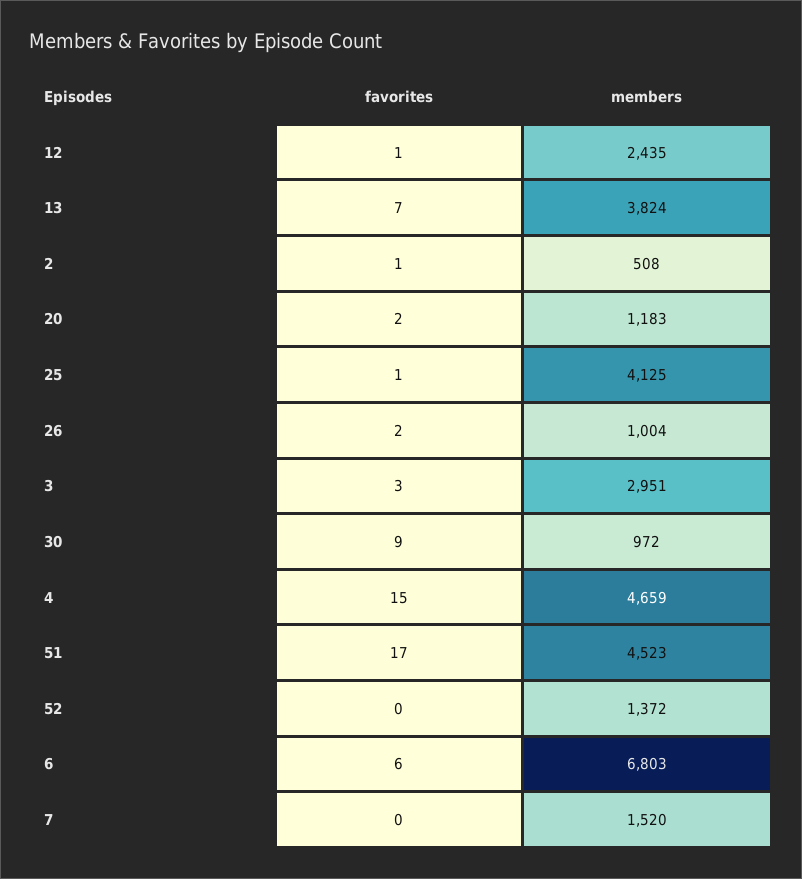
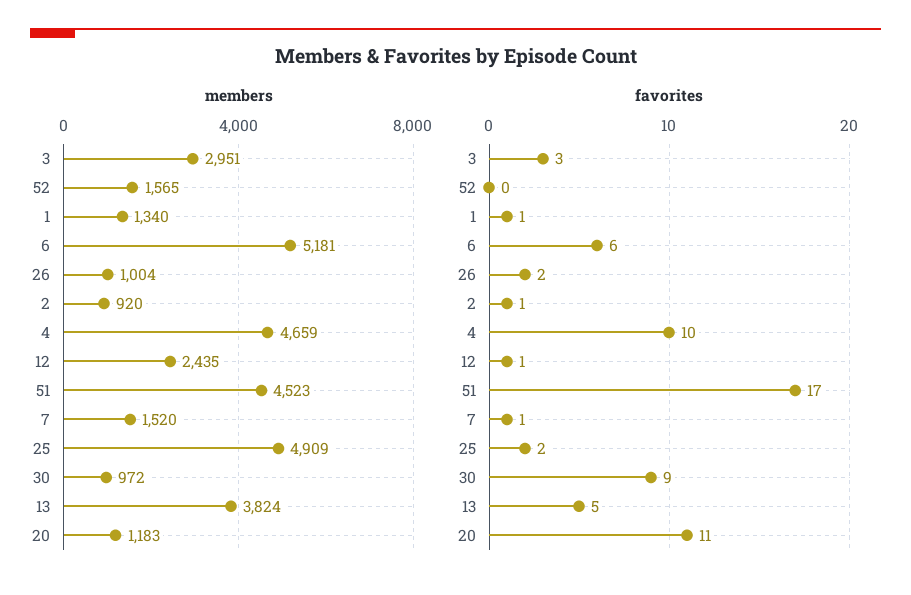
  {
    "favorites": {
      "12": 1,
-     "13": 7,
+     "13": 5,
      "2": 1,
-     "20": 2,
+     "20": 11,
-     "25": 1,
+     "25": 2,
      "26": 2,
      "3": 3,
      "30": 9,
-     "4": 15,
+     "4": 10,
      "51": 17,
      "52": 0,
      "6": 6,
-     "7": 0
+     "7": 1,
+     "1": 1
    },
    "members": {
      "12": 2435,
      "13": 3824,
-     "2": 508,
+     "2": 920,
      "20": 1183,
-     "25": 4125,
+     "25": 4909,
      "26": 1004,
      "3": 2951,
      "30": 972,
      "4": 4659,
      "51": 4523,
-     "52": 1372,
+     "52": 1565,
-     "6": 6803,
+     "6": 5181,
-     "7": 1520
+     "7": 1520,
+     "1": 1340
    }
  }

